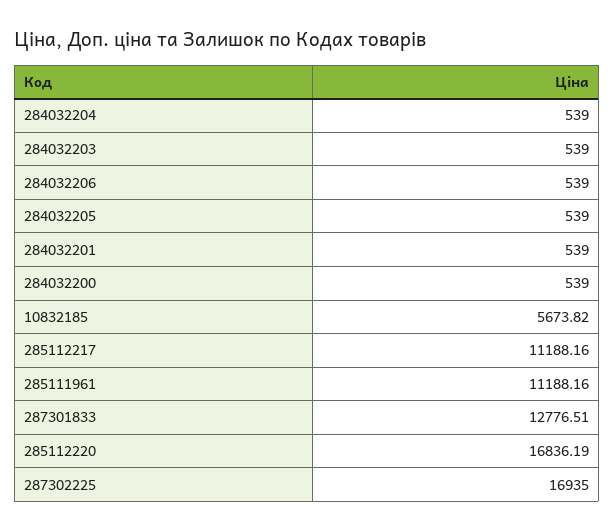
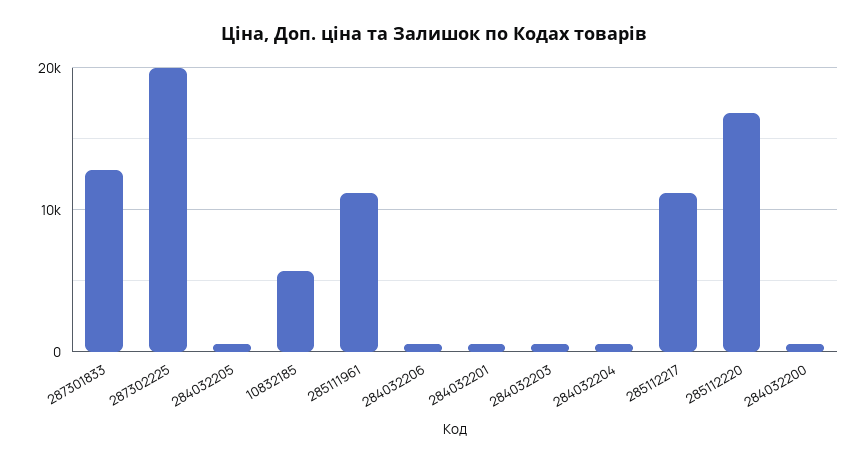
  {
    "284032204": 539,
    "284032203": 539,
    "284032206": 539,
    "284032205": 539,
    "284032201": 539,
    "284032200": 539,
    "10832185": 5673.82,
    "285112217": 11188.16,
    "285111961": 11188.16,
    "287301833": 12776.51,
    "285112220": 16836.19,
-   "287302225": 16935
+   "287302225": 20000
  }

